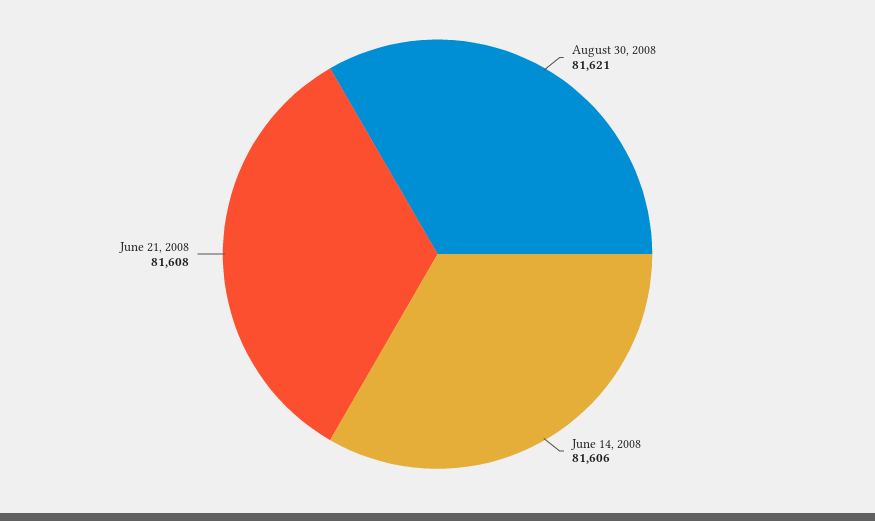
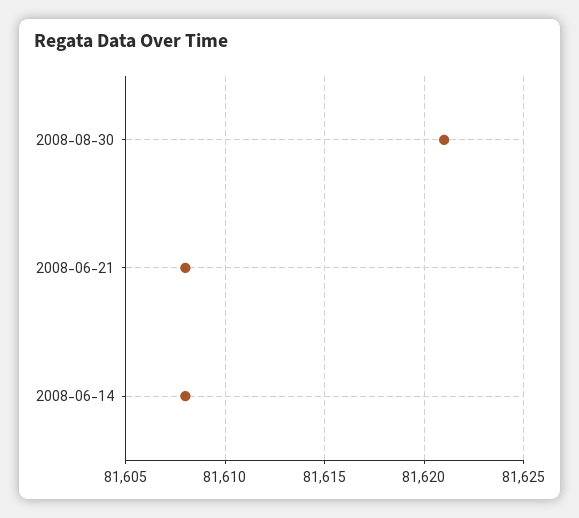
  {
    "August 30, 2008": 81621,
-   "June 14, 2008": 81606,
+   "June 14, 2008": 81608,
    "June 21, 2008": 81608
  }

